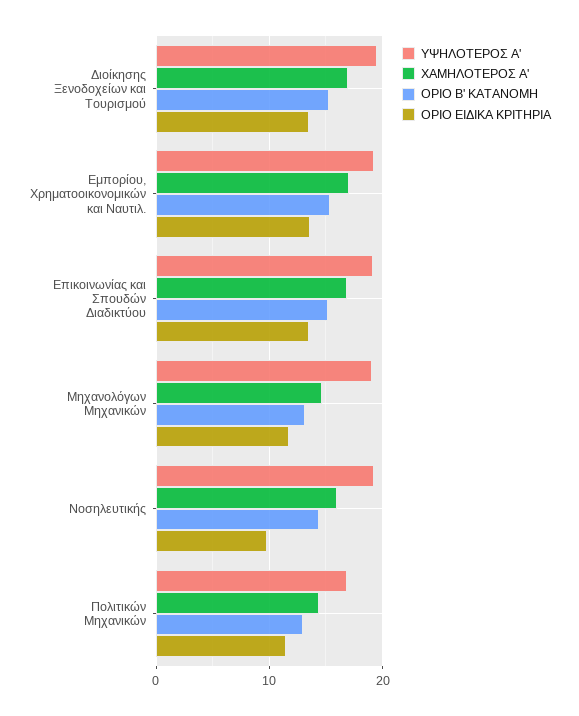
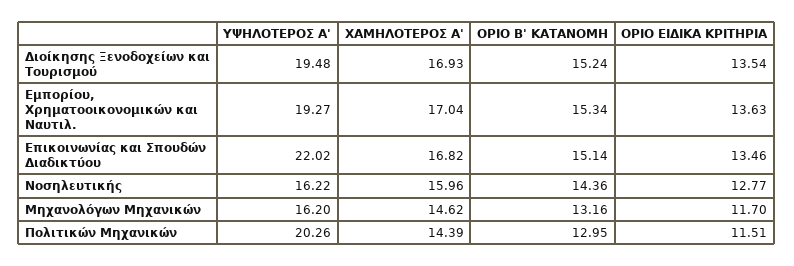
  {
    "ΥΨΗΛΟΤΕΡΟΣ Α'": {
      "Διοίκησης Ξενοδοχείων και Τουρισμού": 19.48,
      "Εμπορίου, Χρηματοοικονομικών και Ναυτιλ.": 19.27,
-     "Επικοινωνίας και Σπουδών Διαδικτύου": 19,
+     "Επικοινωνίας και Σπουδών Διαδικτύου": 22.02,
-     "Μηχανολόγων Μηχανικών": 19,
+     "Μηχανολόγων Μηχανικών": 16.2,
-     "Νοσηλευτικής": 19,
+     "Νοσηλευτικής": 16.22,
-     "Πολιτικών Μηχανικών": 17
+     "Πολιτικών Μηχανικών": 20.26
    },
    "ΧΑΜΗΛΟΤΕΡΟΣ Α'": {
      "Διοίκησης Ξενοδοχείων και Τουρισμού": 16.93,
      "Εμπορίου, Χρηματοοικονομικών και Ναυτιλ.": 17.04,
      "Επικοινωνίας και Σπουδών Διαδικτύου": 16.82,
      "Μηχανολόγων Μηχανικών": 14.62,
      "Νοσηλευτικής": 15.96,
      "Πολιτικών Μηχανικών": 14.39
    },
    "ΟΡΙΟ Β' ΚΑΤΑΝΟΜΗ": {
      "Διοίκησης Ξενοδοχείων και Τουρισμού": 15.24,
      "Εμπορίου, Χρηματοοικονομικών και Ναυτιλ.": 15.34,
      "Επικοινωνίας και Σπουδών Διαδικτύου": 15.14,
      "Μηχανολόγων Μηχανικών": 13.16,
      "Νοσηλευτικής": 14.36,
      "Πολιτικών Μηχανικών": 12.95
    },
    "ΟΡΙΟ ΕΙΔΙΚΑ ΚΡΙΤΗΡΙΑ": {
      "Διοίκησης Ξενοδοχείων και Τουρισμού": 13.54,
      "Εμπορίου, Χρηματοοικονομικών και Ναυτιλ.": 13.63,
      "Επικοινωνίας και Σπουδών Διαδικτύου": 13.46,
      "Μηχανολόγων Μηχανικών": 11.7,
-     "Νοσηλευτικής": 10,
+     "Νοσηλευτικής": 12.77,
      "Πολιτικών Μηχανικών": 11.51
    }
  }

